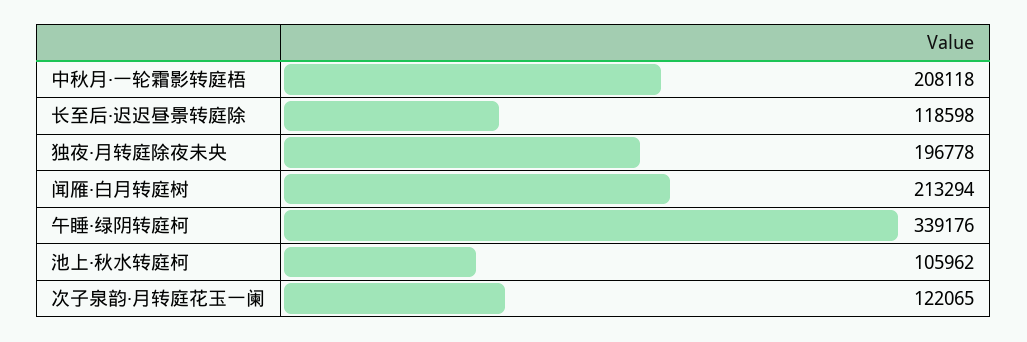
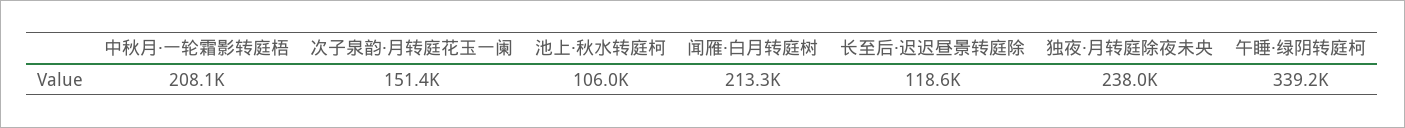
  {
    "中秋月·一轮霜影转庭梧": 208118,
    "长至后·迟迟昼景转庭除": 118598,
-   "独夜·月转庭除夜未央": 196778,
+   "独夜·月转庭除夜未央": 238000,
    "闻雁·白月转庭树": 213294,
    "午睡·绿阴转庭柯": 339176,
    "池上·秋水转庭柯": 105962,
-   "次子泉韵·月转庭花玉一阑": 122065
+   "次子泉韵·月转庭花玉一阑": 151400
  }

